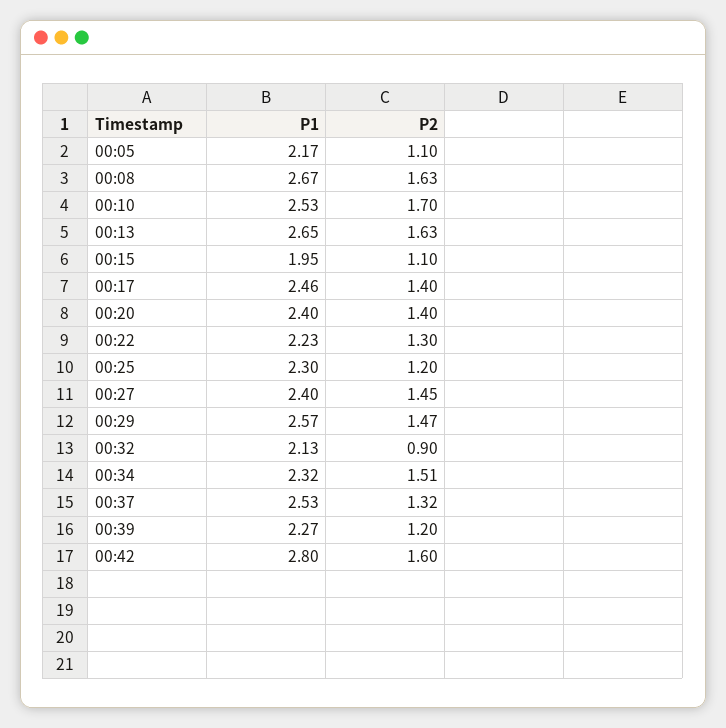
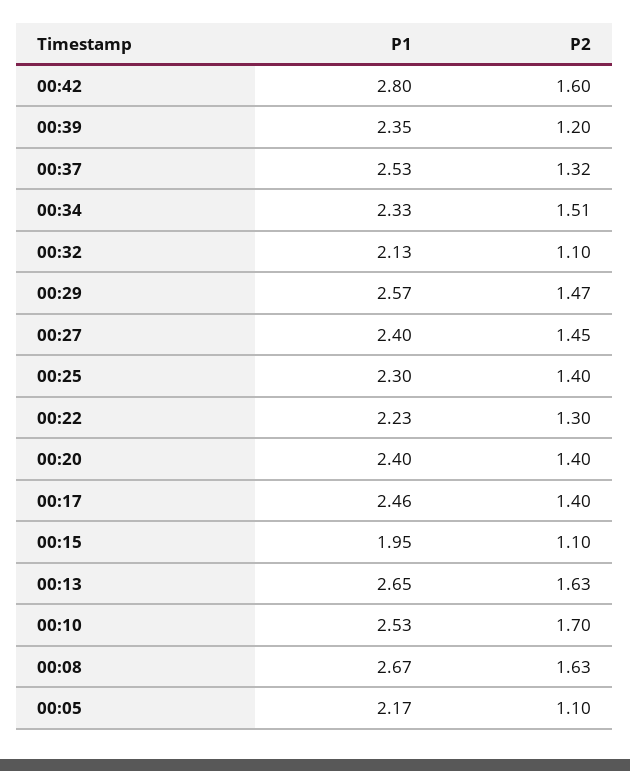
  {
    "P1": {
      "00:05": 2.17,
      "00:08": 2.67,
      "00:10": 2.53,
      "00:13": 2.65,
      "00:15": 1.95,
      "00:17": 2.46,
      "00:20": 2.4,
      "00:22": 2.23,
      "00:25": 2.3,
      "00:27": 2.4,
      "00:29": 2.57,
      "00:32": 2.13,
-     "00:34": 2.32,
+     "00:34": 2.33,
      "00:37": 2.53,
-     "00:39": 2.27,
+     "00:39": 2.35,
      "00:42": 2.8
    },
    "P2": {
      "00:05": 1.1,
      "00:08": 1.63,
      "00:10": 1.7,
      "00:13": 1.63,
      "00:15": 1.1,
      "00:17": 1.4,
      "00:20": 1.4,
      "00:22": 1.3,
-     "00:25": 1.2,
+     "00:25": 1.4,
      "00:27": 1.45,
      "00:29": 1.47,
-     "00:32": 0.9,
+     "00:32": 1.1,
      "00:34": 1.51,
      "00:37": 1.32,
      "00:39": 1.2,
      "00:42": 1.6
    }
  }

